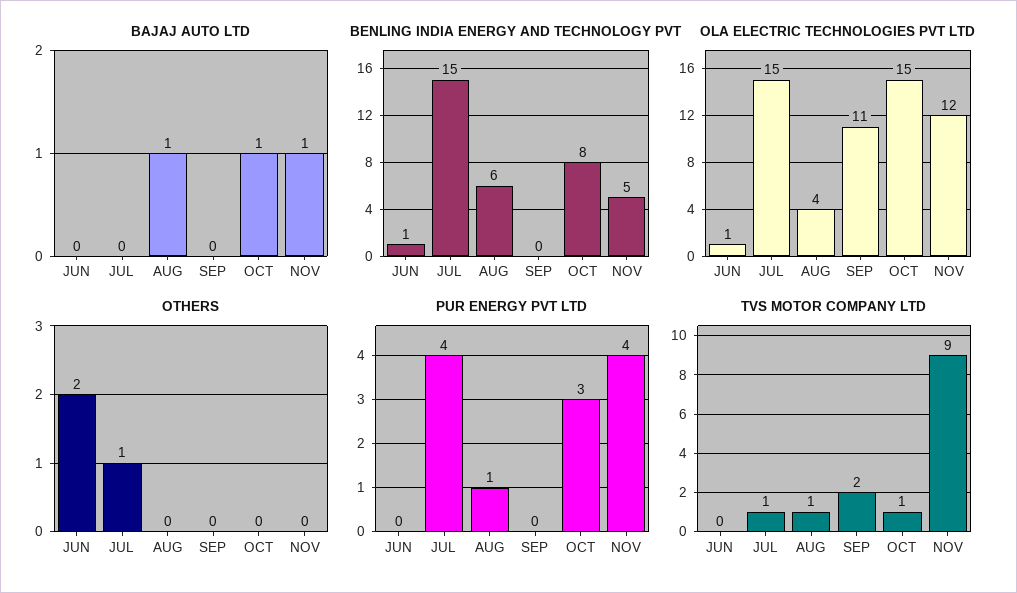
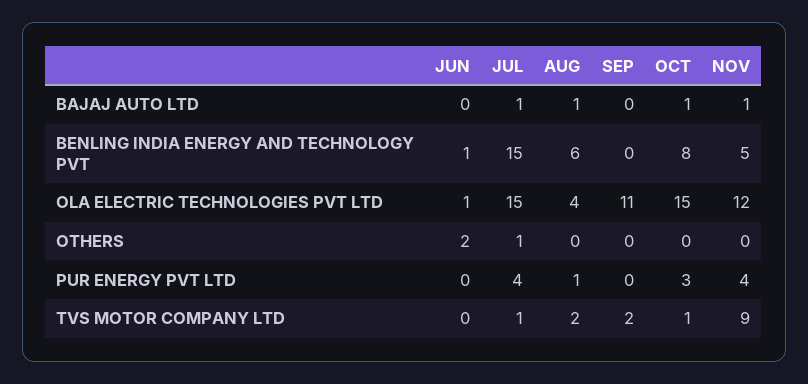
  {
    "BAJAJ AUTO LTD": {
      "JUN": 0,
-     "JUL": 0,
+     "JUL": 1,
      "AUG": 1,
      "SEP": 0,
      "OCT": 1,
      "NOV": 1
    },
    "BENLING INDIA ENERGY AND TECHNOLOGY PVT": {
      "JUN": 1,
      "JUL": 15,
      "AUG": 6,
      "SEP": 0,
      "OCT": 8,
      "NOV": 5
    },
    "OLA ELECTRIC TECHNOLOGIES PVT LTD": {
      "JUN": 1,
      "JUL": 15,
      "AUG": 4,
      "SEP": 11,
      "OCT": 15,
      "NOV": 12
    },
    "OTHERS": {
      "JUN": 2,
      "JUL": 1,
      "AUG": 0,
      "SEP": 0,
      "OCT": 0,
      "NOV": 0
    },
    "PUR ENERGY PVT LTD": {
      "JUN": 0,
      "JUL": 4,
      "AUG": 1,
      "SEP": 0,
      "OCT": 3,
      "NOV": 4
    },
    "TVS MOTOR COMPANY LTD": {
      "JUN": 0,
      "JUL": 1,
-     "AUG": 1,
+     "AUG": 2,
      "SEP": 2,
      "OCT": 1,
      "NOV": 9
    }
  }

